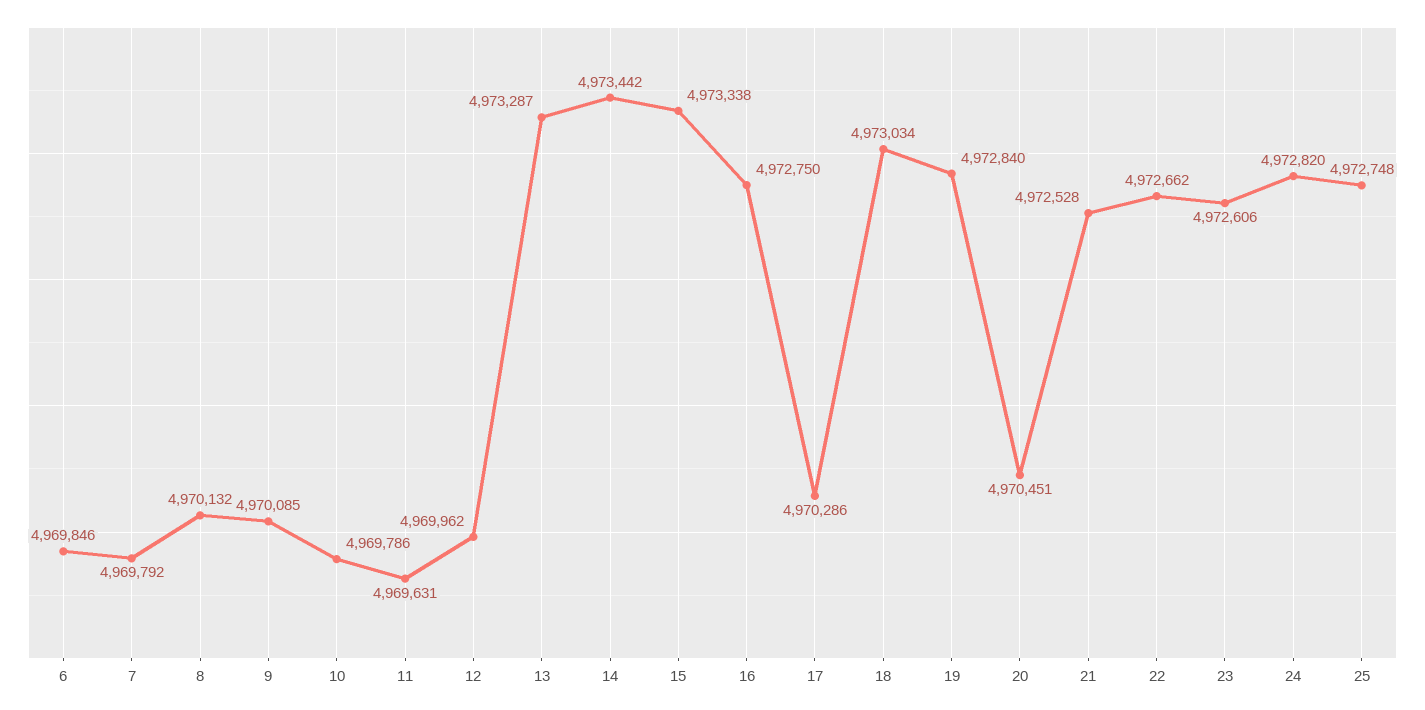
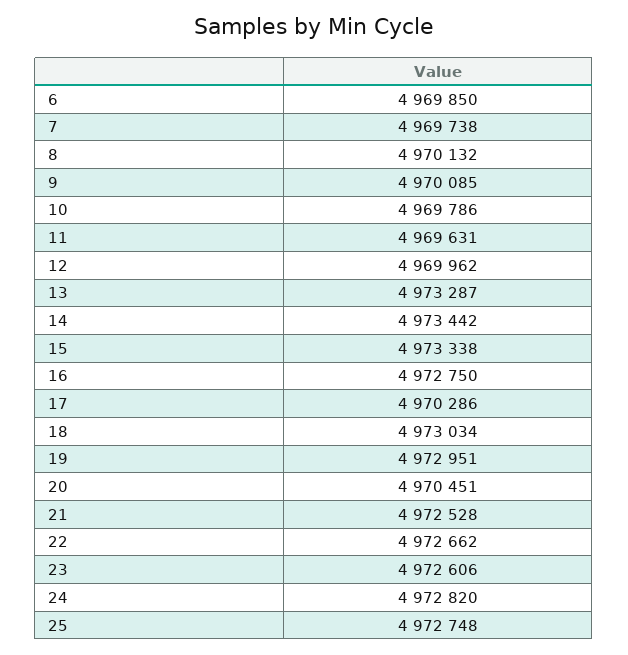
  {
-   "6": 4969846,
+   "6": 4969850,
-   "7": 4969792,
+   "7": 4969738,
    "8": 4970132,
    "9": 4970085,
    "10": 4969786,
    "11": 4969631,
    "12": 4969962,
    "13": 4973287,
    "14": 4973442,
    "15": 4973338,
    "16": 4972750,
    "17": 4970286,
    "18": 4973034,
-   "19": 4972840,
+   "19": 4972951,
    "20": 4970451,
    "21": 4972528,
    "22": 4972662,
    "23": 4972606,
    "24": 4972820,
    "25": 4972748
  }

